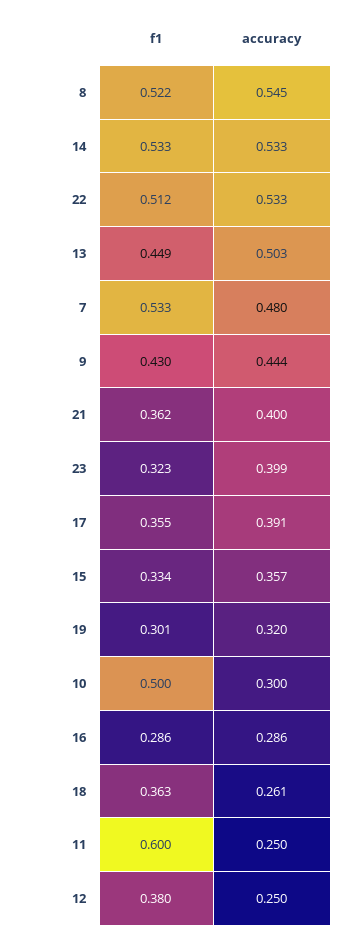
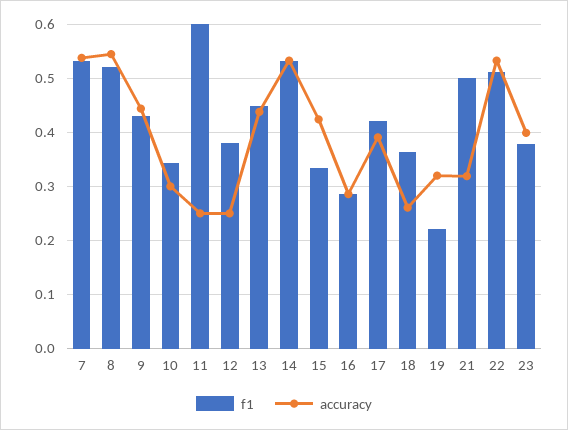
  {
    "f1": {
      "8": 0.522,
      "14": 0.533,
      "22": 0.512,
      "13": 0.449,
      "7": 0.533,
      "9": 0.43,
-     "21": 0.362,
+     "21": 0.5,
-     "23": 0.323,
+     "23": 0.38,
-     "17": 0.355,
+     "17": 0.42,
      "15": 0.334,
-     "19": 0.301,
+     "19": 0.22,
-     "10": 0.5,
+     "10": 0.34,
      "16": 0.286,
      "18": 0.363,
      "11": 0.6,
      "12": 0.38
    },
    "accuracy": {
      "8": 0.545,
      "14": 0.533,
      "22": 0.533,
-     "13": 0.503,
+     "13": 0.44,
-     "7": 0.48,
+     "7": 0.54,
      "9": 0.444,
-     "21": 0.4,
+     "21": 0.32,
      "23": 0.399,
      "17": 0.391,
-     "15": 0.357,
+     "15": 0.42,
      "19": 0.32,
      "10": 0.3,
      "16": 0.286,
      "18": 0.261,
      "11": 0.25,
      "12": 0.25
    }
  }

